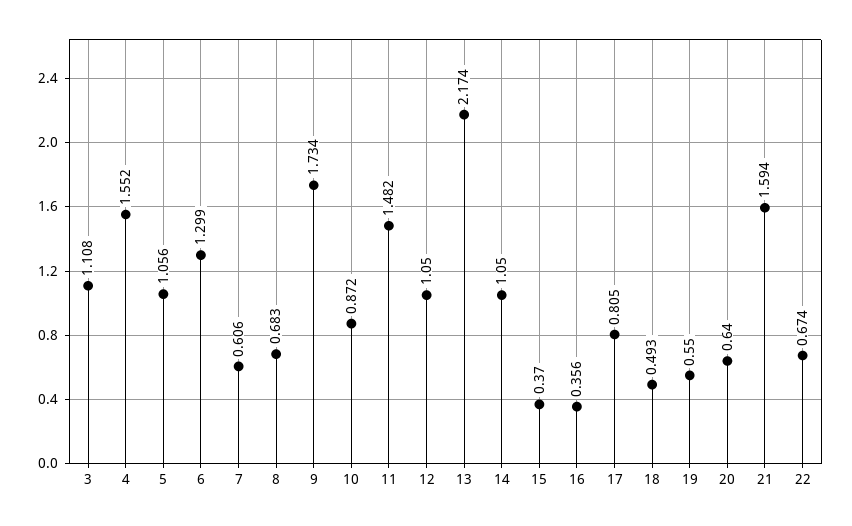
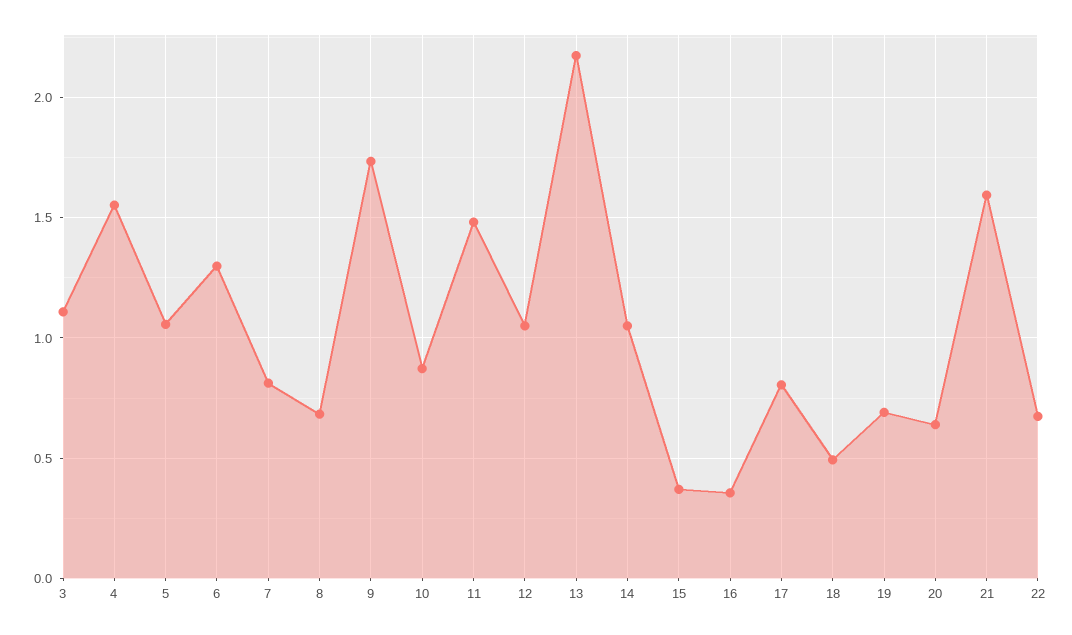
  {
    "3": 1.108,
    "4": 1.552,
    "5": 1.056,
    "6": 1.299,
-   "7": 0.606,
+   "7": 0.8,
    "8": 0.683,
    "9": 1.734,
    "10": 0.872,
    "11": 1.482,
    "12": 1.05,
    "13": 2.174,
    "14": 1.05,
    "15": 0.37,
    "16": 0.356,
    "17": 0.805,
    "18": 0.493,
-   "19": 0.55,
+   "19": 0.7,
    "20": 0.64,
    "21": 1.594,
    "22": 0.674
  }

